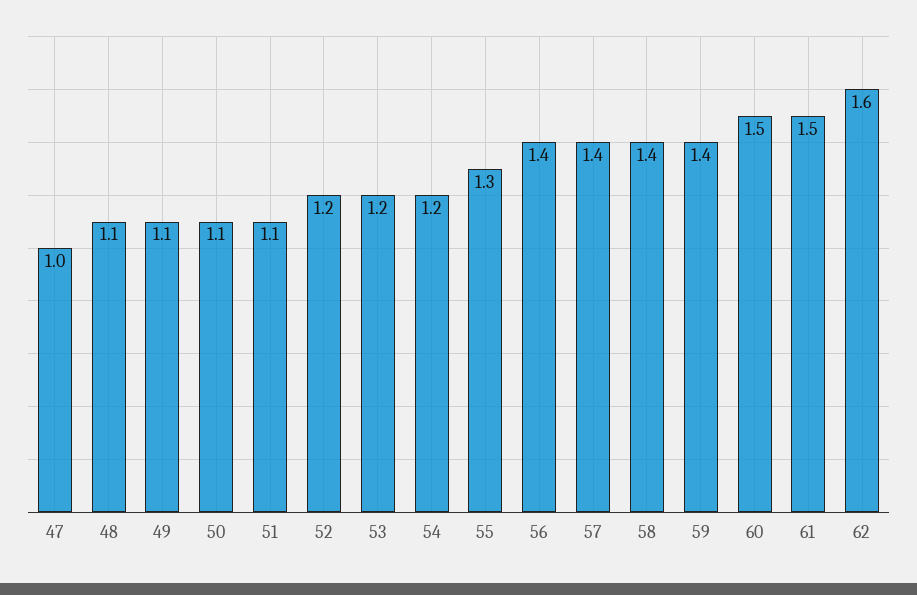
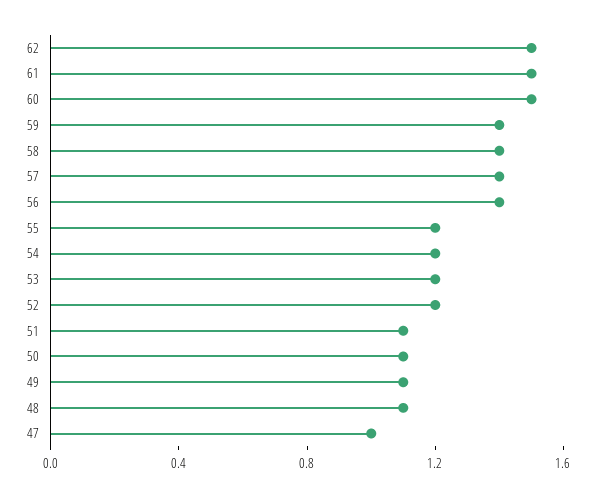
  {
    "47": 1,
    "48": 1.1,
    "49": 1.1,
    "50": 1.1,
    "51": 1.1,
    "52": 1.2,
    "53": 1.2,
    "54": 1.2,
-   "55": 1.3,
+   "55": 1.2,
    "56": 1.4,
    "57": 1.4,
    "58": 1.4,
    "59": 1.4,
    "60": 1.5,
    "61": 1.5,
-   "62": 1.6
+   "62": 1.5
  }

